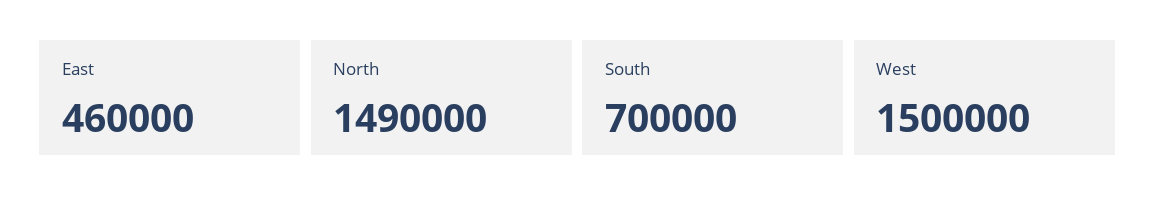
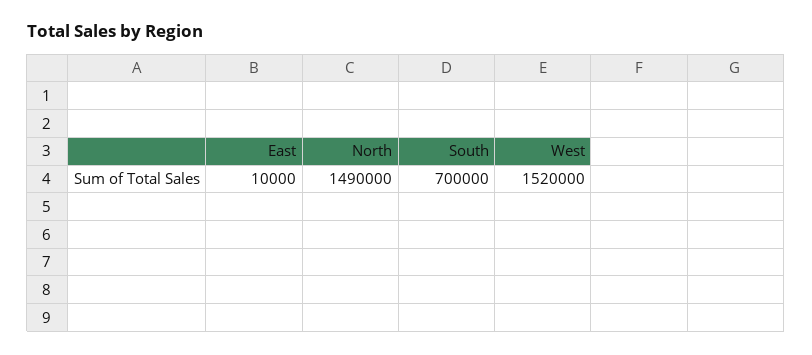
  {
-   "East": 460000,
+   "East": 10000,
    "North": 1490000,
    "South": 700000,
-   "West": 1500000
+   "West": 1520000
  }

